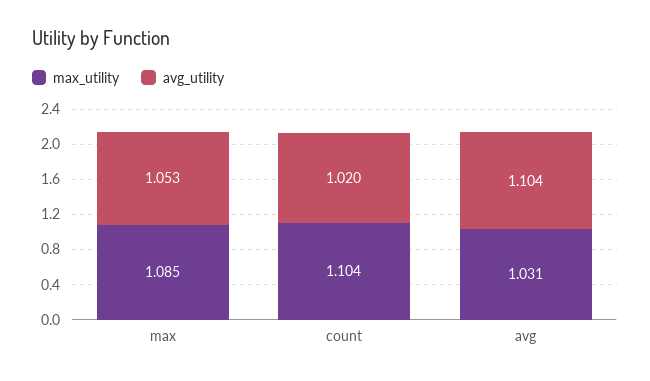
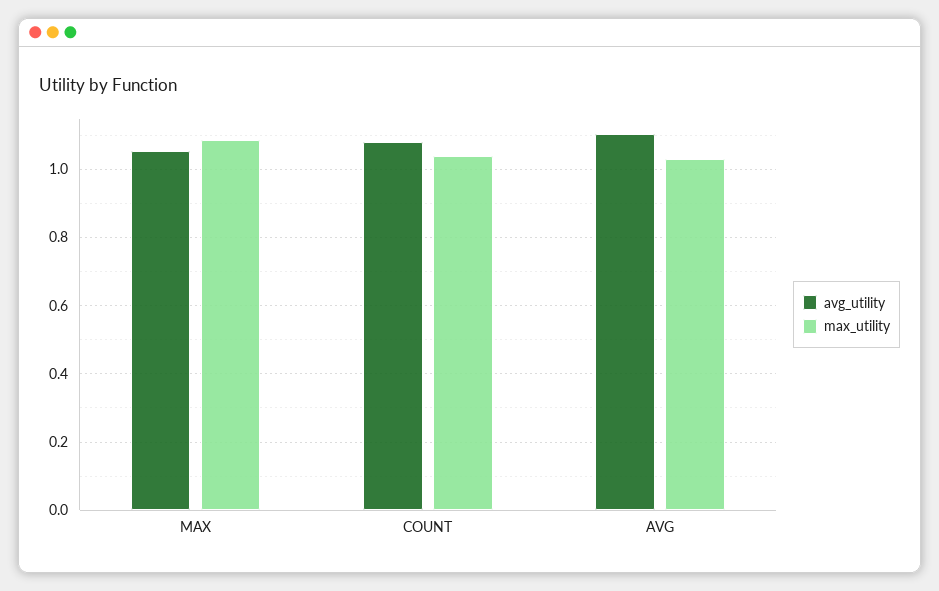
  {
    "max_utility": {
      "max": 1.085,
-     "count": 1.104,
+     "count": 1.04,
      "avg": 1.031
    },
    "avg_utility": {
      "max": 1.053,
-     "count": 1.02,
+     "count": 1.08,
      "avg": 1.104
    }
  }

